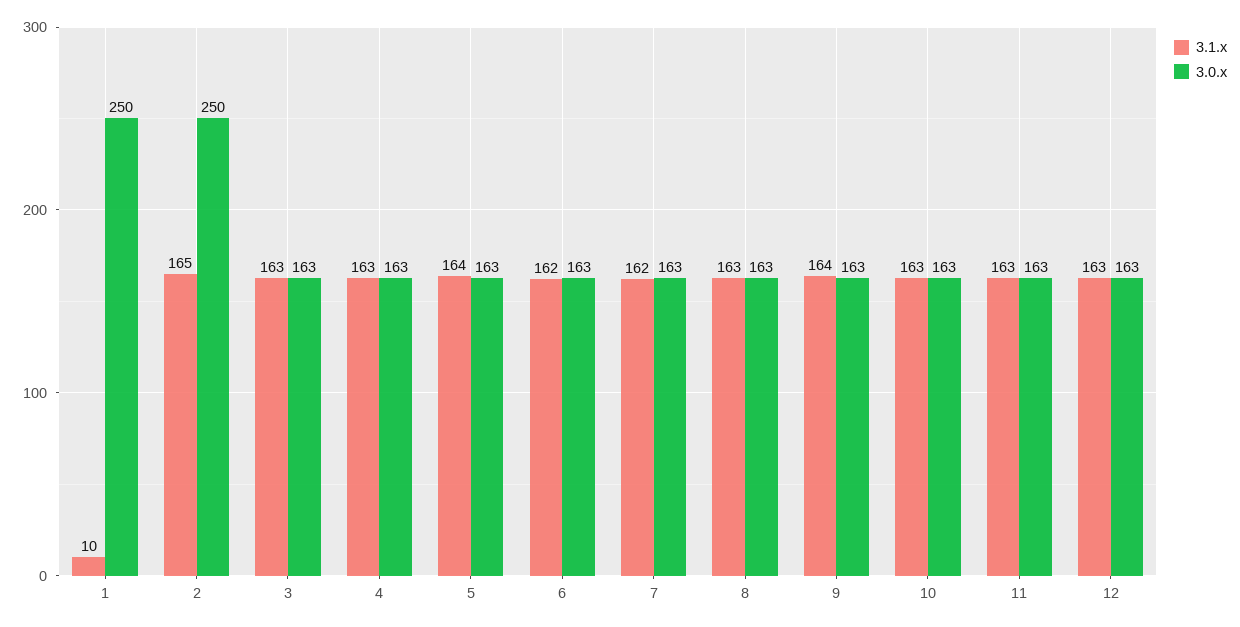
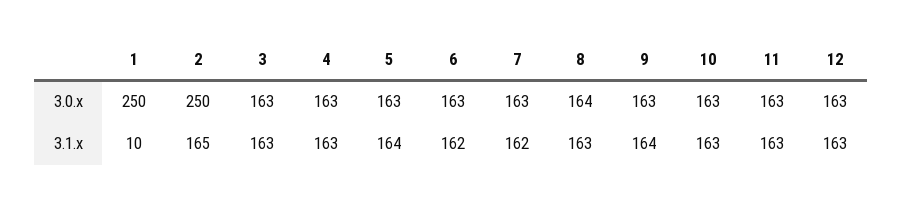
  {
    "3.1.x": {
      "1": 10,
      "2": 165,
      "3": 163,
      "4": 163,
      "5": 164,
      "6": 162,
      "7": 162,
      "8": 163,
      "9": 164,
      "10": 163,
      "11": 163,
      "12": 163
    },
    "3.0.x": {
      "1": 250,
      "2": 250,
      "3": 163,
      "4": 163,
      "5": 163,
      "6": 163,
      "7": 163,
-     "8": 163,
+     "8": 164,
      "9": 163,
      "10": 163,
      "11": 163,
      "12": 163
    }
  }

